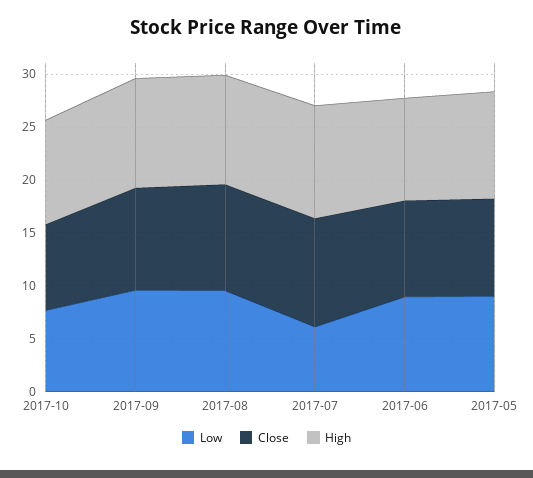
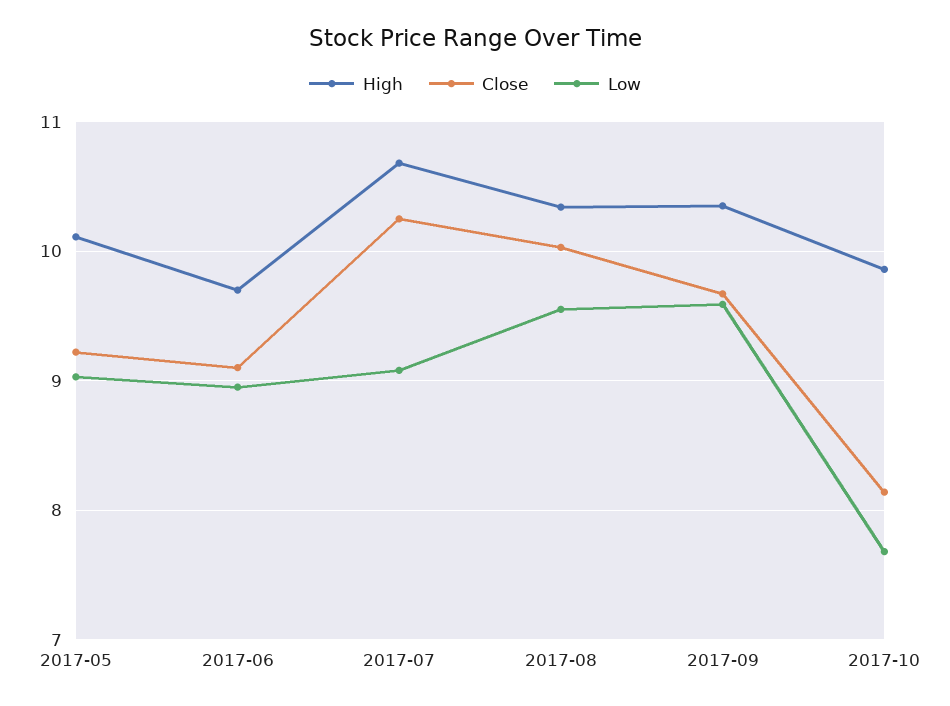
  {
    "Low": {
      "2017-10": 7.7,
      "2017-09": 9.6,
      "2017-08": 9.6,
-     "2017-07": 6,
+     "2017-07": 9.1,
      "2017-06": 9,
      "2017-05": 9
    },
    "Close": {
      "2017-10": 8.1,
      "2017-09": 9.7,
      "2017-08": 10,
      "2017-07": 10.3,
      "2017-06": 9.1,
      "2017-05": 9.2
    },
    "High": {
      "2017-10": 9.9,
      "2017-09": 10.4,
      "2017-08": 10.3,
      "2017-07": 10.7,
      "2017-06": 9.7,
      "2017-05": 10.1
    }
  }

